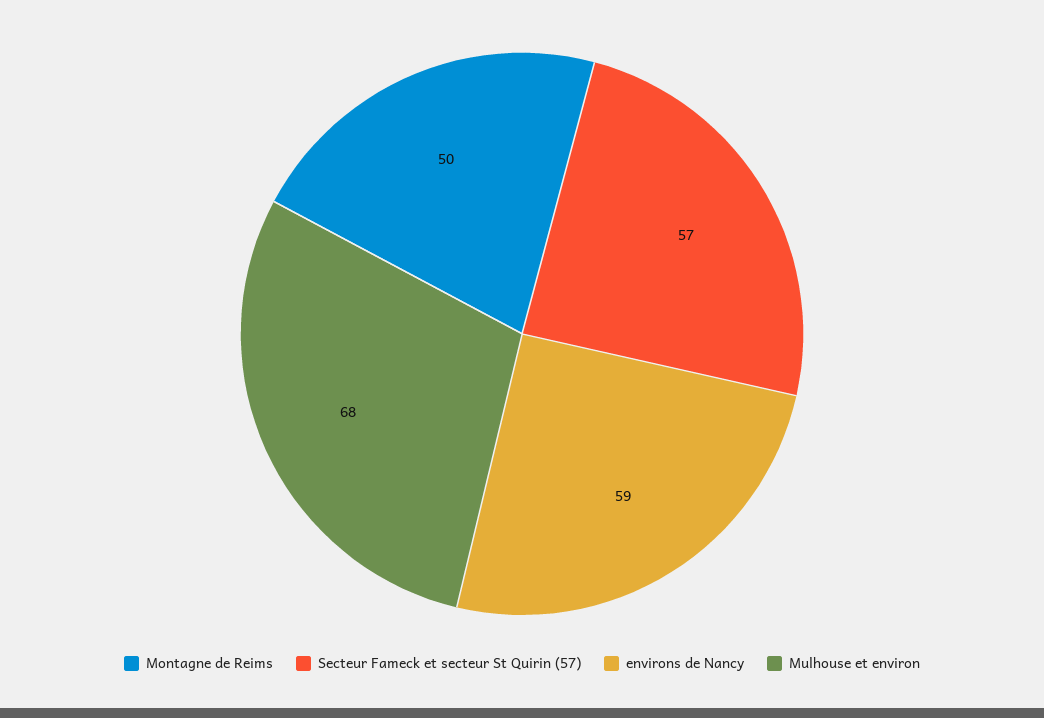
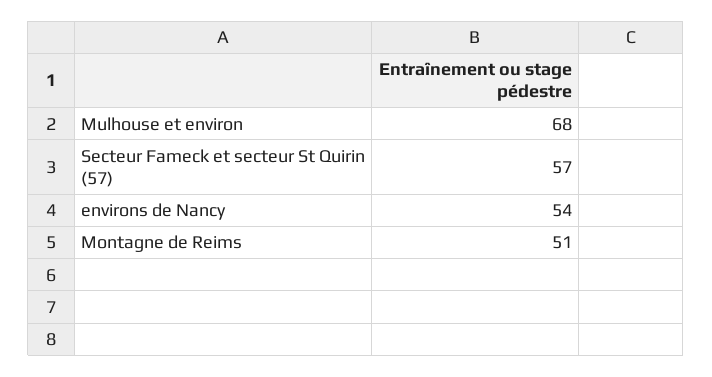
  {
-   "Montagne de Reims": 50,
+   "Montagne de Reims": 51,
    "Secteur Fameck et secteur St Quirin (57)": 57,
-   "environs de Nancy": 59,
+   "environs de Nancy": 54,
    "Mulhouse et environ": 68
  }

